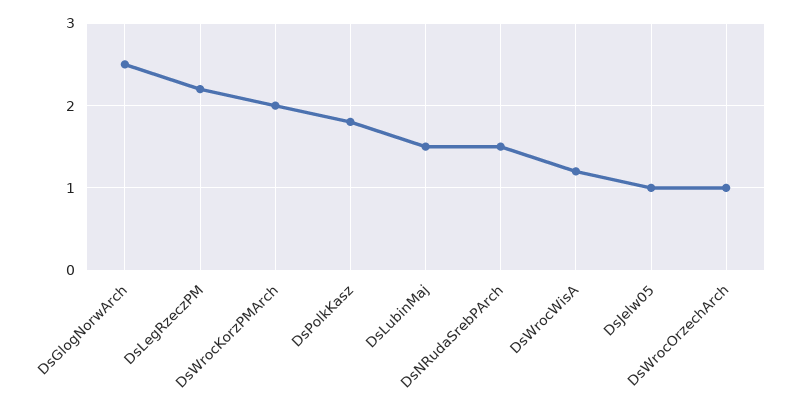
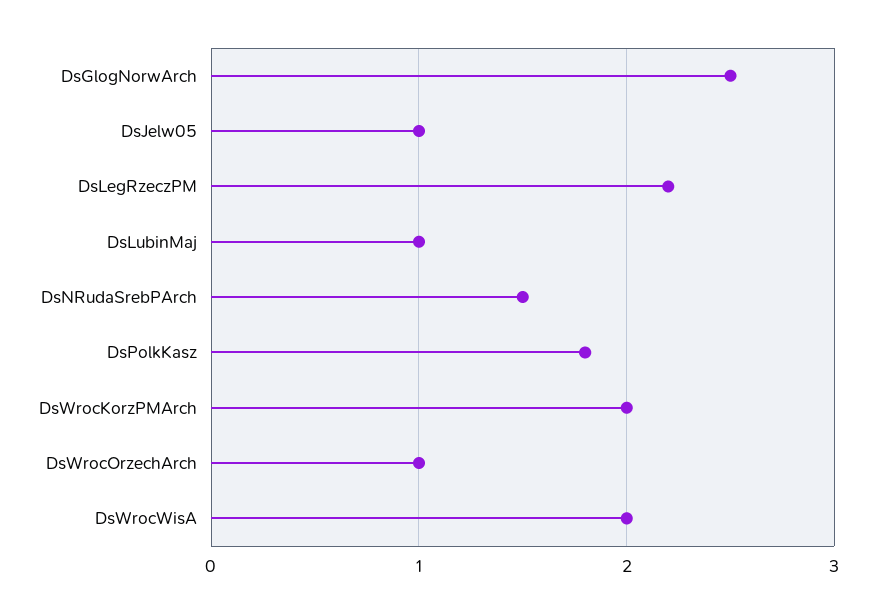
  {
    "DsGlogNorwArch": 2.5,
    "DsLegRzeczPM": 2.2,
    "DsWrocKorzPMArch": 2,
    "DsPolkKasz": 1.8,
-   "DsLubinMaj": 1.5,
+   "DsLubinMaj": 1,
    "DsNRudaSrebPArch": 1.5,
-   "DsWrocWisA": 1.2,
+   "DsWrocWisA": 2,
    "DsJelw05": 1,
    "DsWrocOrzechArch": 1
  }

